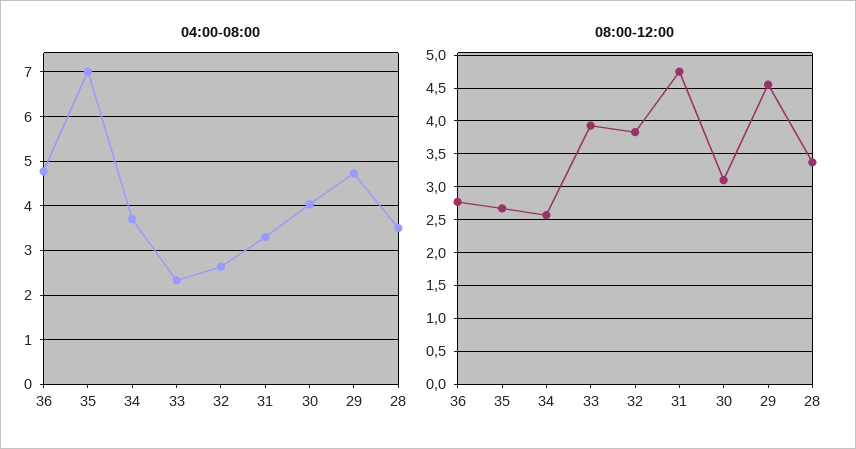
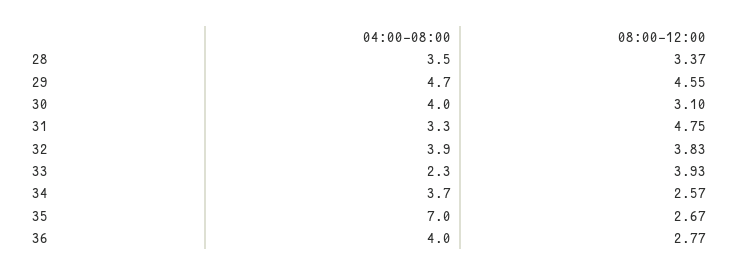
  {
    "04:00-08:00": {
-     "36": 4.8,
+     "36": 4,
      "35": 7,
      "34": 3.7,
      "33": 2.3,
-     "32": 2.6,
+     "32": 3.9,
      "31": 3.3,
      "30": 4,
      "29": 4.7,
      "28": 3.5
    },
    "08:00-12:00": {
      "36": 2.77,
      "35": 2.67,
      "34": 2.57,
      "33": 3.93,
      "32": 3.83,
      "31": 4.75,
      "30": 3.1,
      "29": 4.55,
      "28": 3.37
    }
  }

